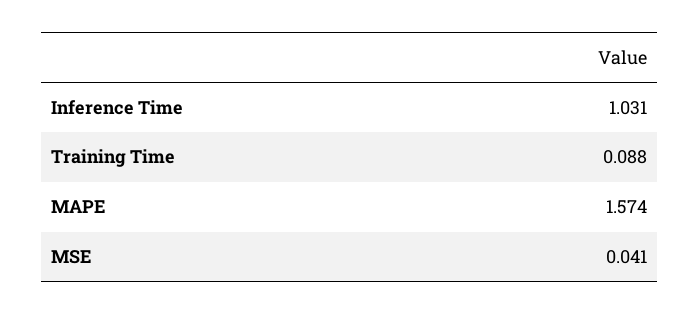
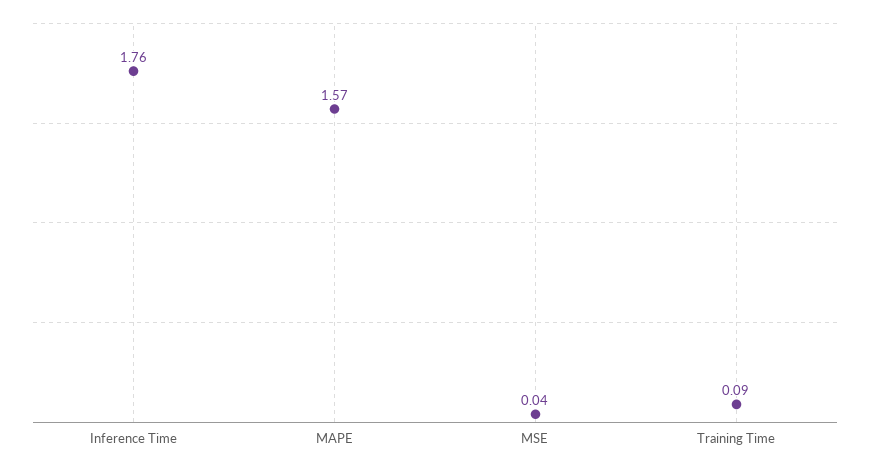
  {
-   "Inference Time": 1.031,
+   "Inference Time": 1.76,
    "Training Time": 0.088,
    "MAPE": 1.574,
    "MSE": 0.041
  }

